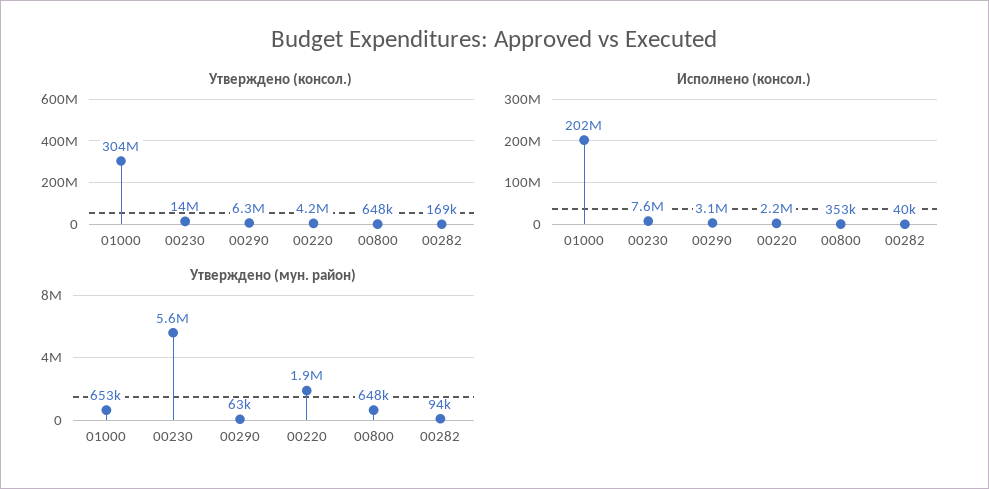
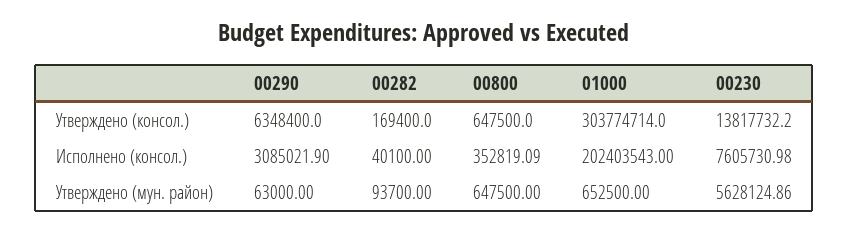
  {
    "Утверждено (консол.)": {
      "01000": 303774714,
      "00230": 13817732.2,
      "00290": 6348400,
-     "00220": 4200000,
      "00800": 647500,
      "00282": 169400
    },
    "Исполнено (консол.)": {
      "01000": 202403543,
      "00230": 7605730.98,
      "00290": 3085021.9,
-     "00220": 2200000,
      "00800": 352819.09,
      "00282": 40100
    },
    "Утверждено (мун. район)": {
      "01000": 652500,
      "00230": 5628124.86,
      "00290": 63000,
-     "00220": 1900000,
      "00800": 647500,
      "00282": 93700
    }
  }

